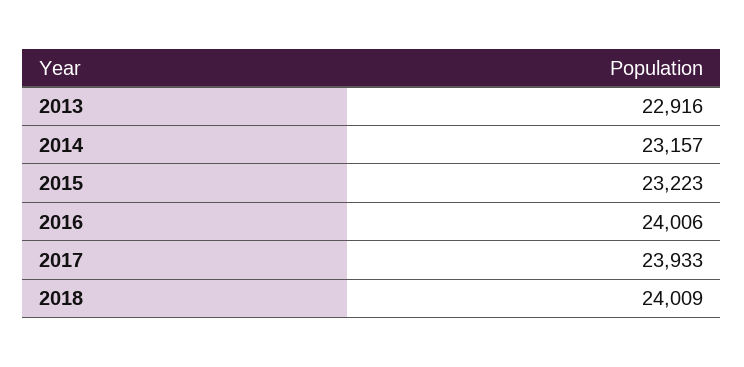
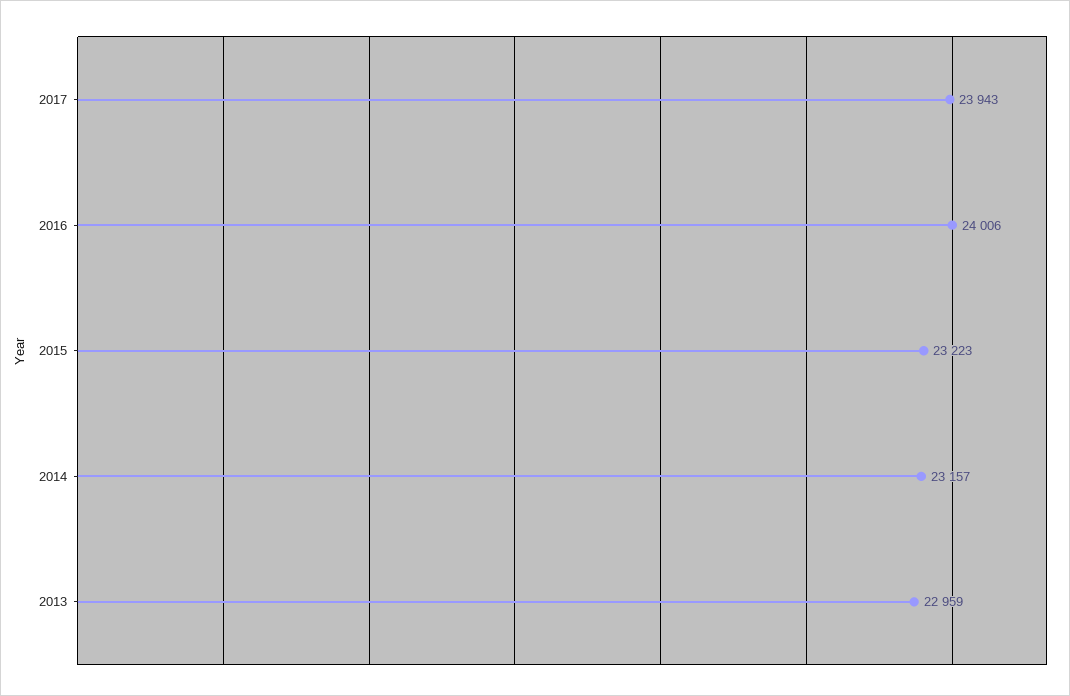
  {
-   "2013": 22916,
+   "2013": 22959,
    "2014": 23157,
    "2015": 23223,
    "2016": 24006,
-   "2017": 23933,
+   "2017": 23943
-   "2018": 24009
  }

